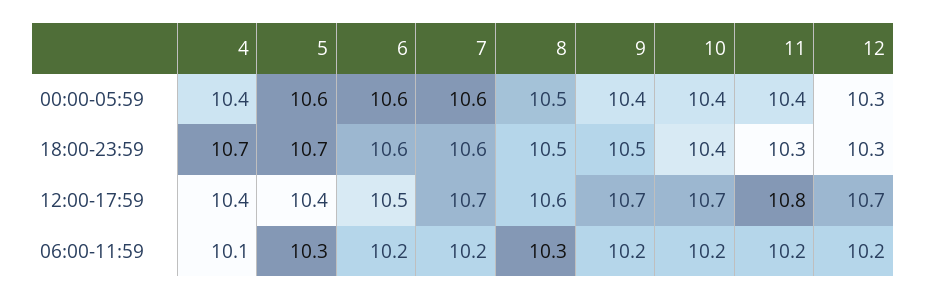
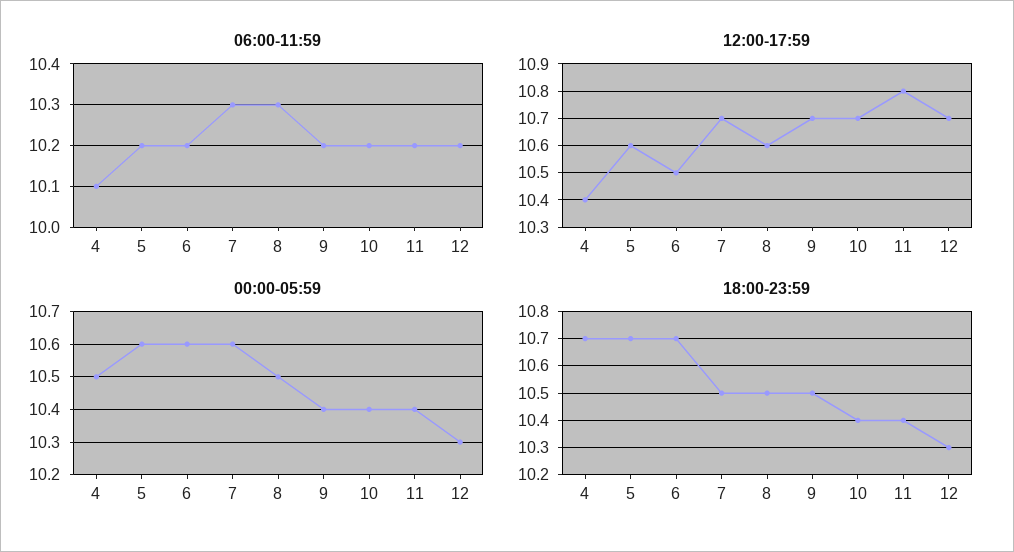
  {
    "00:00-05:59": {
-     "4": 10.4,
+     "4": 10.5,
      "5": 10.6,
      "6": 10.6,
      "7": 10.6,
      "8": 10.5,
      "9": 10.4,
      "10": 10.4,
      "11": 10.4,
      "12": 10.3
    },
    "18:00-23:59": {
      "4": 10.7,
      "5": 10.7,
-     "6": 10.6,
+     "6": 10.7,
-     "7": 10.6,
+     "7": 10.5,
      "8": 10.5,
      "9": 10.5,
      "10": 10.4,
-     "11": 10.3,
+     "11": 10.4,
      "12": 10.3
    },
    "12:00-17:59": {
      "4": 10.4,
-     "5": 10.4,
+     "5": 10.6,
      "6": 10.5,
      "7": 10.7,
      "8": 10.6,
      "9": 10.7,
      "10": 10.7,
      "11": 10.8,
      "12": 10.7
    },
    "06:00-11:59": {
      "4": 10.1,
-     "5": 10.3,
+     "5": 10.2,
      "6": 10.2,
-     "7": 10.2,
+     "7": 10.3,
      "8": 10.3,
      "9": 10.2,
      "10": 10.2,
      "11": 10.2,
      "12": 10.2
    }
  }

